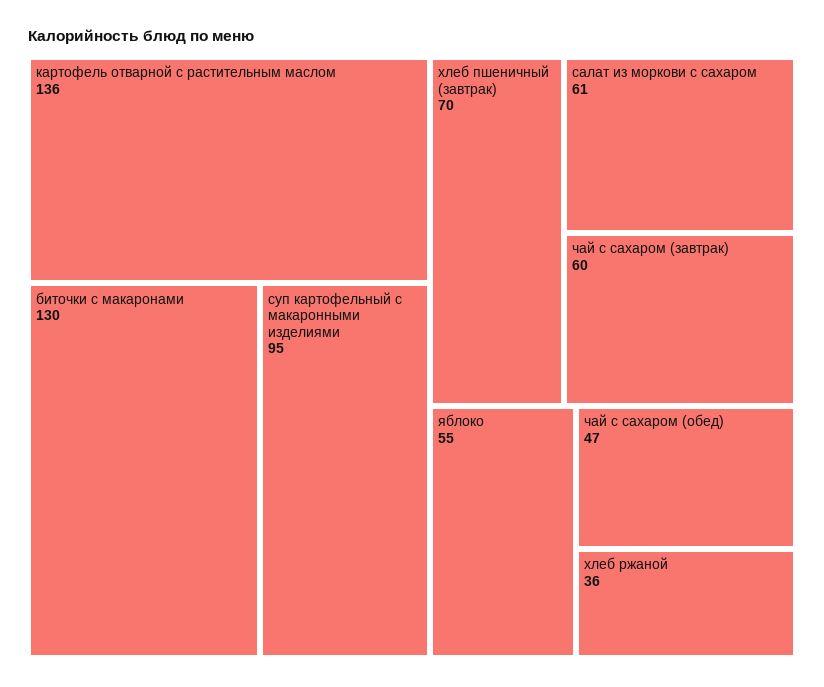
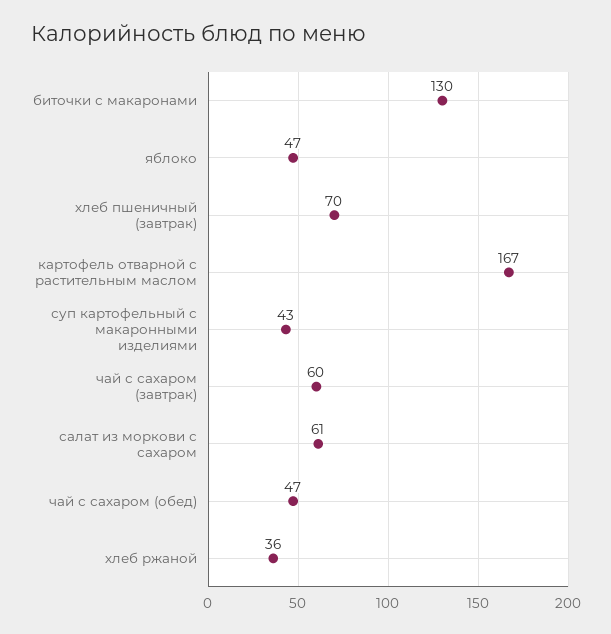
  {
-   "картофель отварной с растительным маслом": 136,
+   "картофель отварной с растительным маслом": 167,
    "биточки с макаронами": 130,
-   "суп картофельный с макаронными изделиями": 95,
+   "суп картофельный с макаронными изделиями": 43,
    "хлеб пшеничный (завтрак)": 70,
    "салат из моркови с сахаром": 61,
    "чай с сахаром (завтрак)": 60,
-   "яблоко": 55,
+   "яблоко": 47,
    "чай с сахаром (обед)": 47,
    "хлеб ржаной": 36
  }

